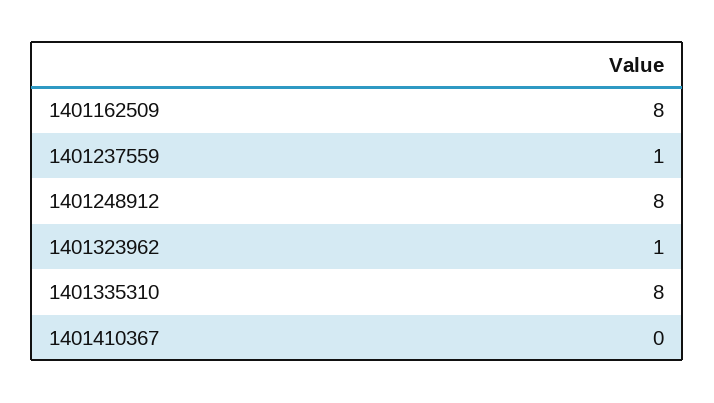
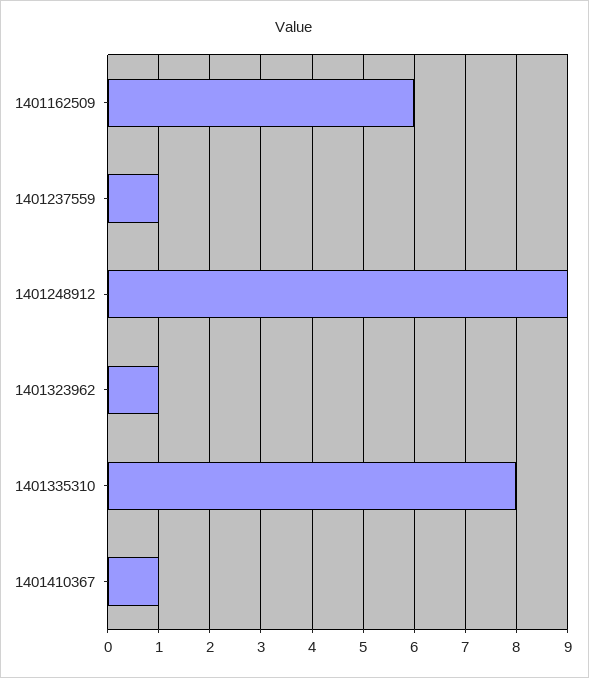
  {
-   "1401162509": 8,
+   "1401162509": 6,
    "1401237559": 1,
-   "1401248912": 8,
+   "1401248912": 9,
    "1401323962": 1,
    "1401335310": 8,
-   "1401410367": 0
+   "1401410367": 1
  }

